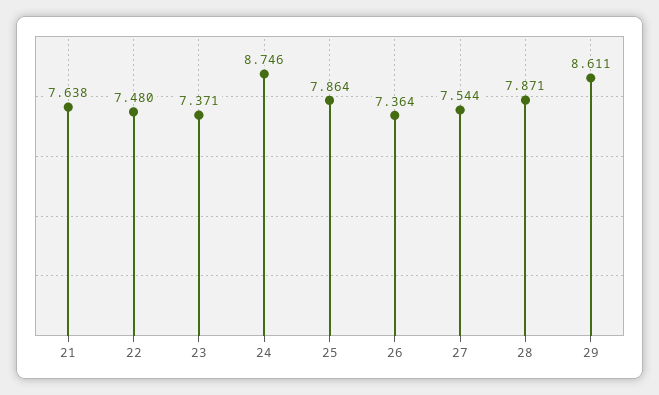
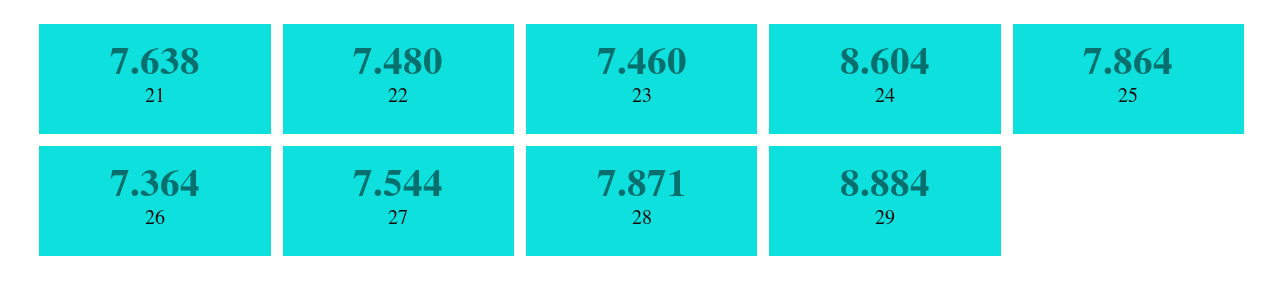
  {
    "21": 7.638,
    "22": 7.48,
-   "23": 7.371,
+   "23": 7.46,
-   "24": 8.746,
+   "24": 8.604,
    "25": 7.864,
    "26": 7.364,
    "27": 7.544,
    "28": 7.871,
-   "29": 8.611
+   "29": 8.884
  }

